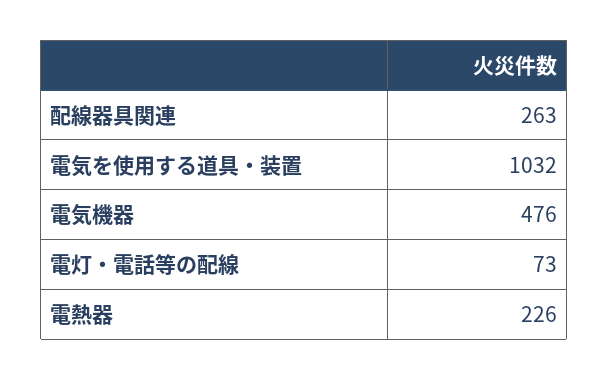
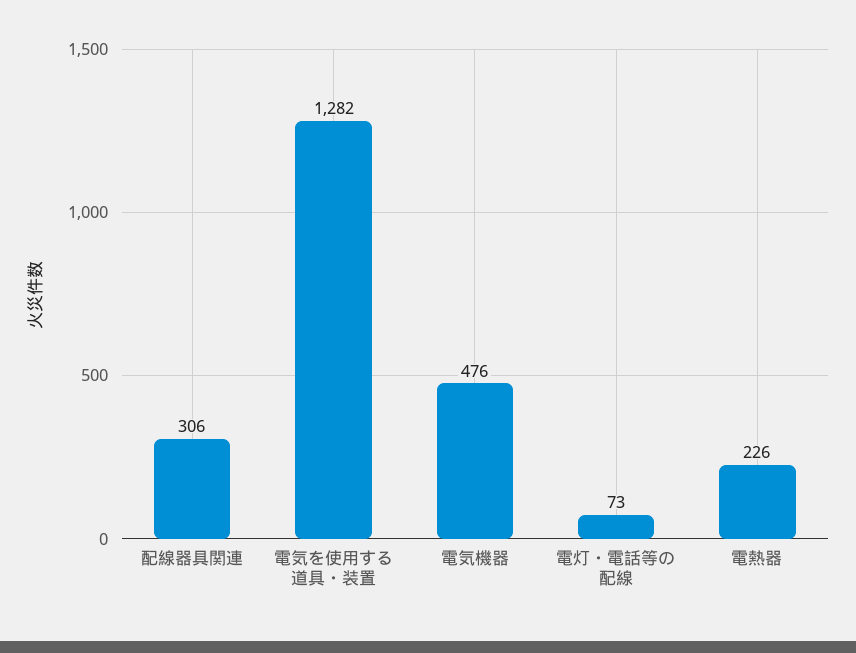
  {
-   "配線器具関連": 263,
+   "配線器具関連": 306,
-   "電気を使用する道具・装置": 1032,
+   "電気を使用する道具・装置": 1282,
    "電気機器": 476,
    "電灯・電話等の配線": 73,
    "電熱器": 226
  }

